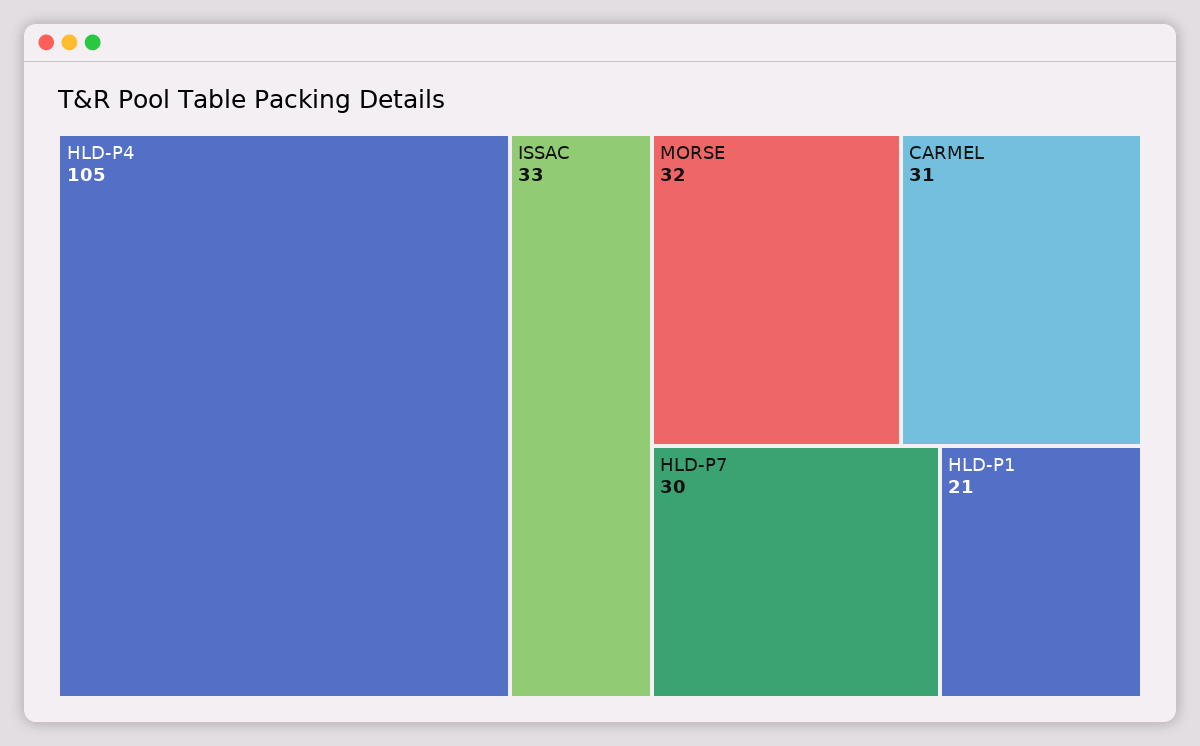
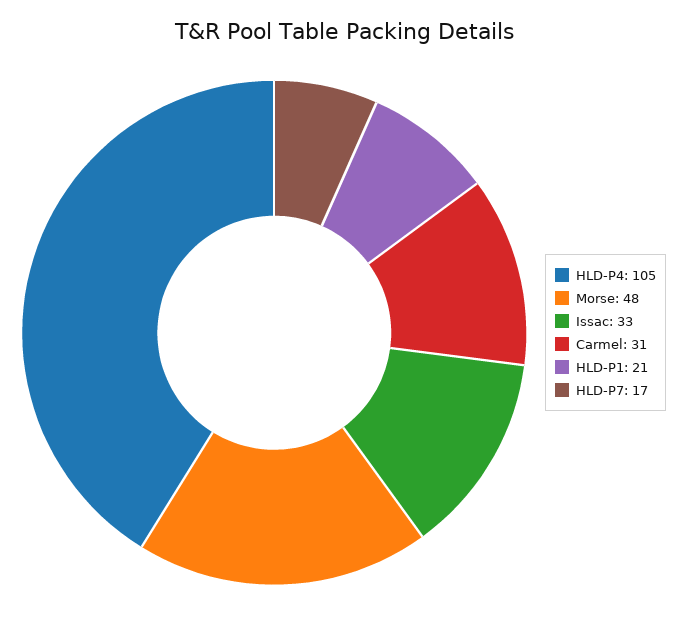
  {
    "HLD-P4": 105,
    "ISSAC": 33,
-   "MORSE": 32,
+   "MORSE": 48,
    "CARMEL": 31,
-   "HLD-P7": 30,
+   "HLD-P7": 17,
    "HLD-P1": 21
  }

